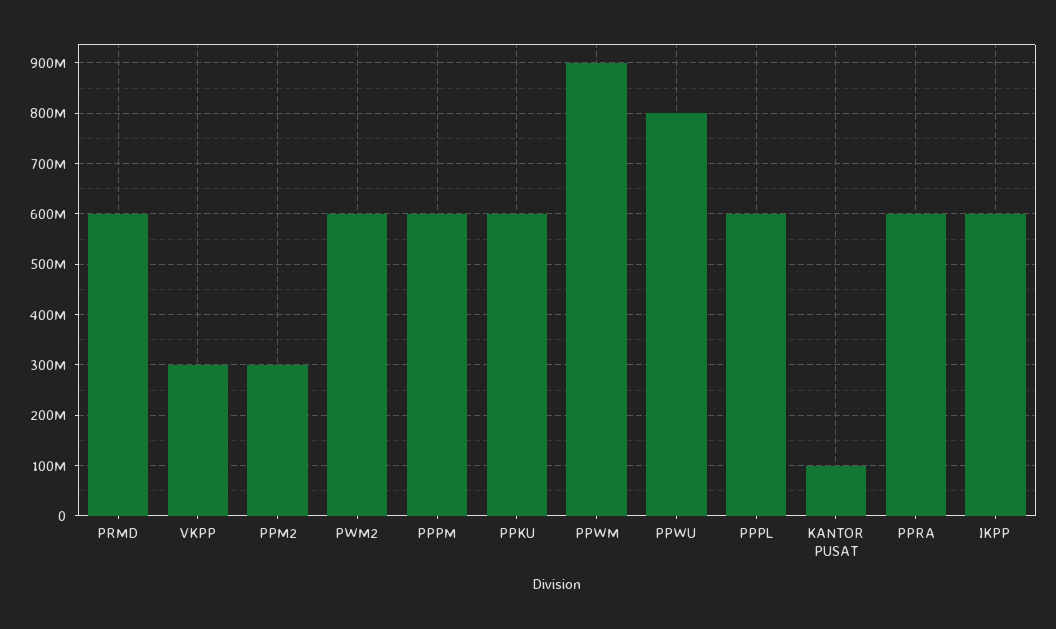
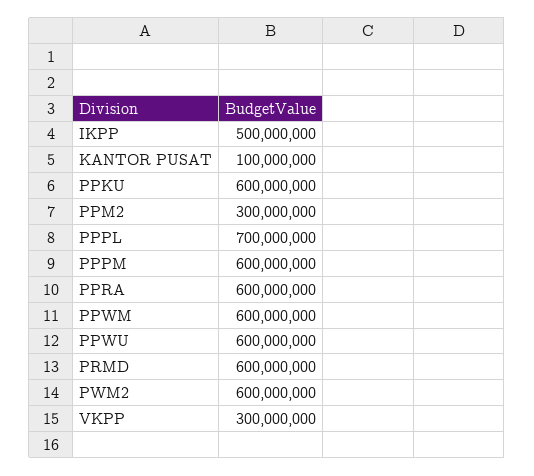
  {
    "PRMD": 600000000,
    "VKPP": 300000000,
    "PPM2": 300000000,
    "PWM2": 600000000,
    "PPPM": 600000000,
    "PPKU": 600000000,
-   "PPWM": 900000000,
+   "PPWM": 600000000,
-   "PPWU": 800000000,
+   "PPWU": 600000000,
-   "PPPL": 600000000,
+   "PPPL": 700000000,
    "KANTOR PUSAT": 100000000,
    "PPRA": 600000000,
-   "IKPP": 600000000
+   "IKPP": 500000000
  }

